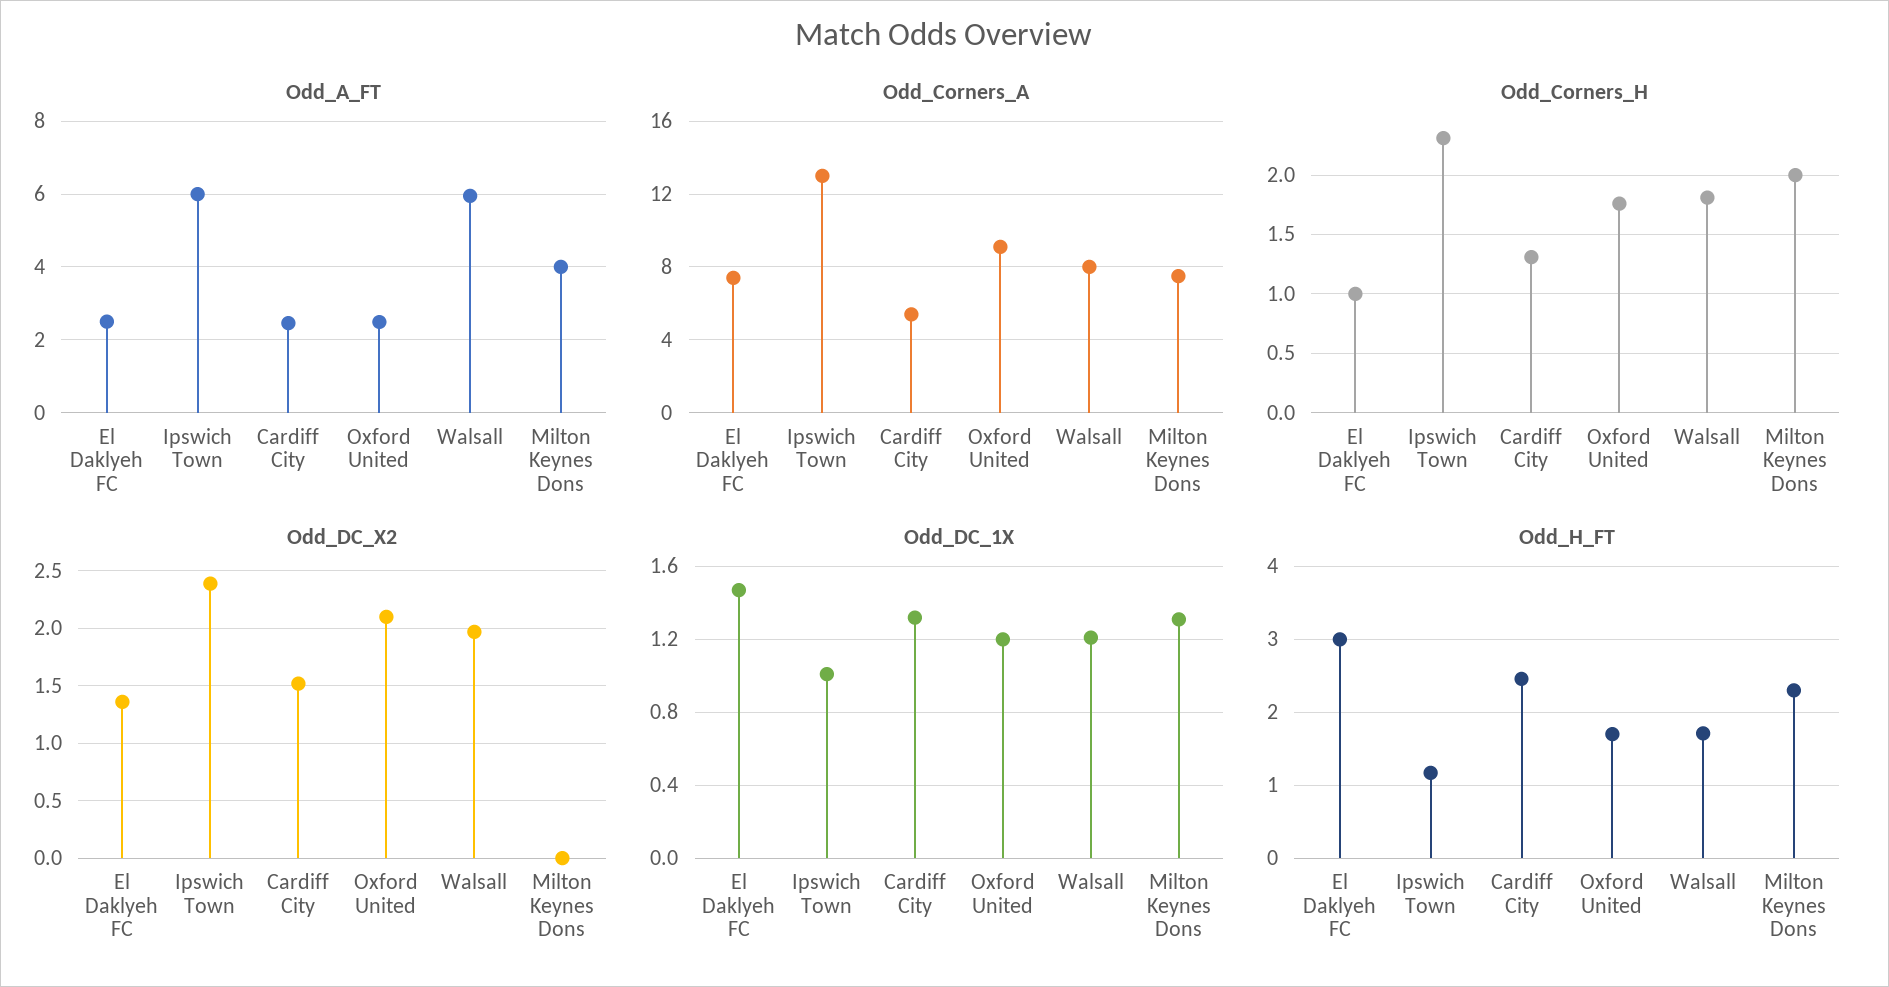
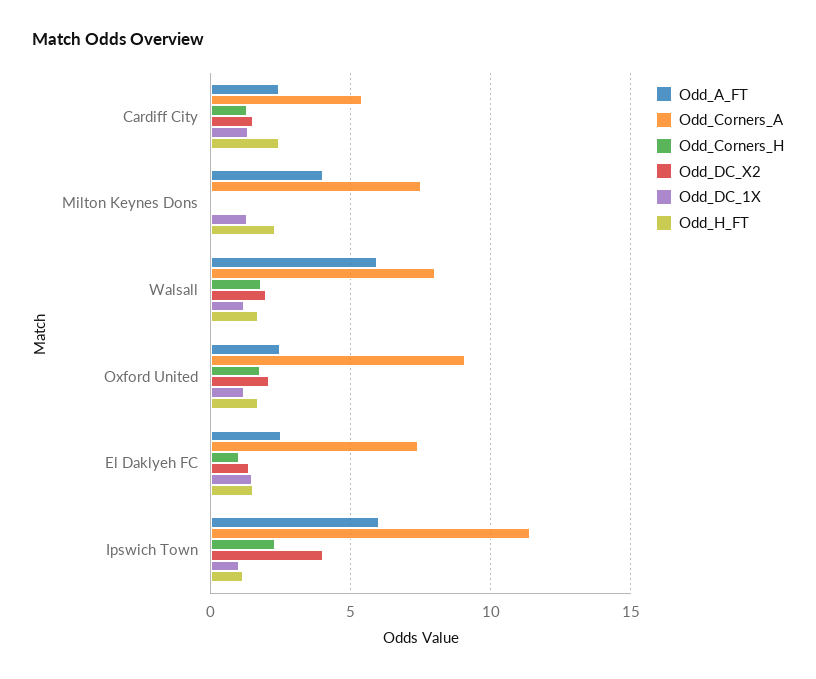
  {
    "Odd_A_FT": {
      "El Daklyeh FC": 2.6,
      "Ipswich Town": 6,
      "Cardiff City": 2.4,
      "Oxford United": 2.4,
      "Walsall": 6,
      "Milton Keynes Dons": 4
    },
    "Odd_Corners_A": {
      "El Daklyeh FC": 7.5,
-     "Ipswich Town": 13,
+     "Ipswich Town": 11.5,
      "Cardiff City": 5.5,
      "Oxford United": 9,
      "Walsall": 8,
      "Milton Keynes Dons": 7.5
    },
    "Odd_Corners_H": {
      "El Daklyeh FC": 1,
      "Ipswich Town": 2.3,
      "Cardiff City": 1.3,
      "Oxford United": 1.8,
      "Walsall": 1.8,
-     "Milton Keynes Dons": 2
+     "Milton Keynes Dons": 0
    },
    "Odd_DC_X2": {
      "El Daklyeh FC": 1.4,
-     "Ipswich Town": 2.4,
+     "Ipswich Town": 4,
      "Cardiff City": 1.5,
      "Oxford United": 2.1,
      "Walsall": 2,
      "Milton Keynes Dons": 0
    },
    "Odd_DC_1X": {
      "El Daklyeh FC": 1.45,
      "Ipswich Town": 1,
      "Cardiff City": 1.3,
      "Oxford United": 1.2,
      "Walsall": 1.2,
      "Milton Keynes Dons": 1.3
    },
    "Odd_H_FT": {
-     "El Daklyeh FC": 3,
+     "El Daklyeh FC": 1.5,
      "Ipswich Town": 1.2,
      "Cardiff City": 2.5,
      "Oxford United": 1.7,
      "Walsall": 1.7,
      "Milton Keynes Dons": 2.3
    }
  }

